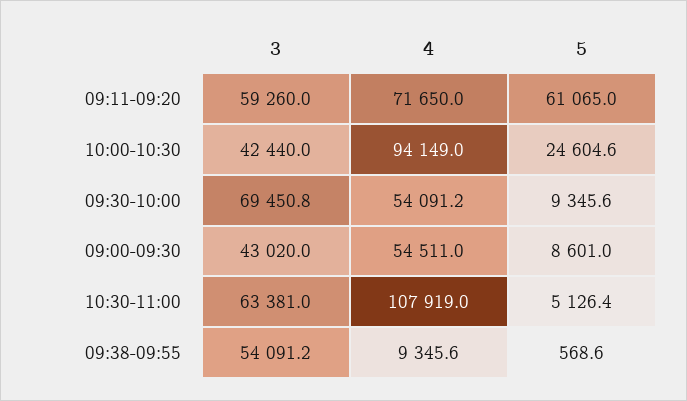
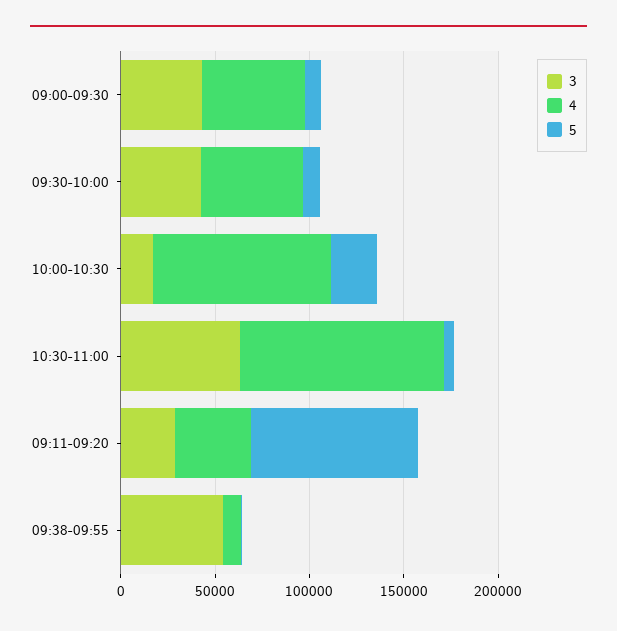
  {
    "3": {
-     "09:11-09:20": 59260,
+     "09:11-09:20": 30000,
-     "10:00-10:30": 42440,
+     "10:00-10:30": 20000,
-     "09:30-10:00": 69450.8,
+     "09:30-10:00": 40000,
      "09:00-09:30": 43020,
      "10:30-11:00": 63381,
      "09:38-09:55": 54091.2
    },
    "4": {
-     "09:11-09:20": 71650,
+     "09:11-09:20": 40000,
      "10:00-10:30": 94149,
      "09:30-10:00": 54091.2,
      "09:00-09:30": 54511,
      "10:30-11:00": 107919,
      "09:38-09:55": 9345.6
    },
    "5": {
-     "09:11-09:20": 61065,
+     "09:11-09:20": 90000,
      "10:00-10:30": 24604.6,
      "09:30-10:00": 9345.6,
      "09:00-09:30": 8601,
      "10:30-11:00": 5126.4,
      "09:38-09:55": 568.6
    }
  }

